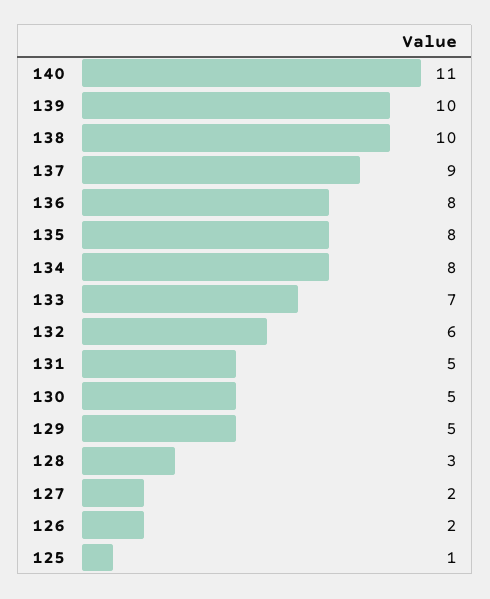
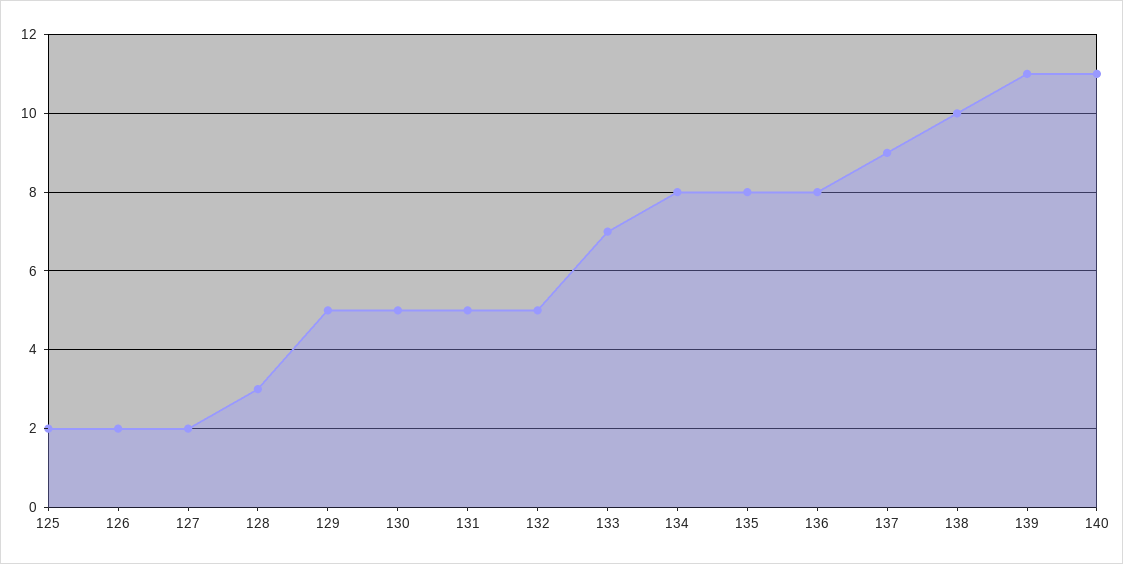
  {
    "140": 11,
-   "139": 10,
+   "139": 11,
    "138": 10,
    "137": 9,
    "136": 8,
    "135": 8,
    "134": 8,
    "133": 7,
-   "132": 6,
+   "132": 5,
    "131": 5,
    "130": 5,
    "129": 5,
    "128": 3,
    "127": 2,
    "126": 2,
-   "125": 1
+   "125": 2
  }

